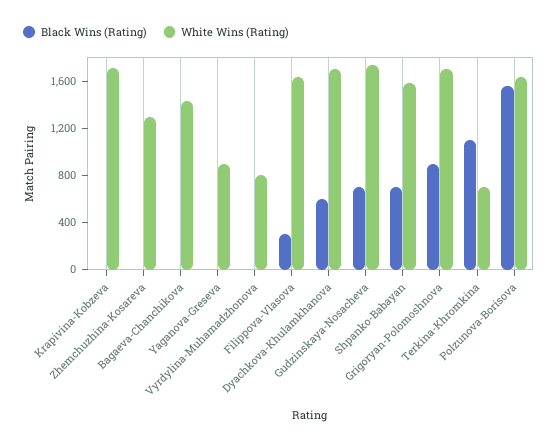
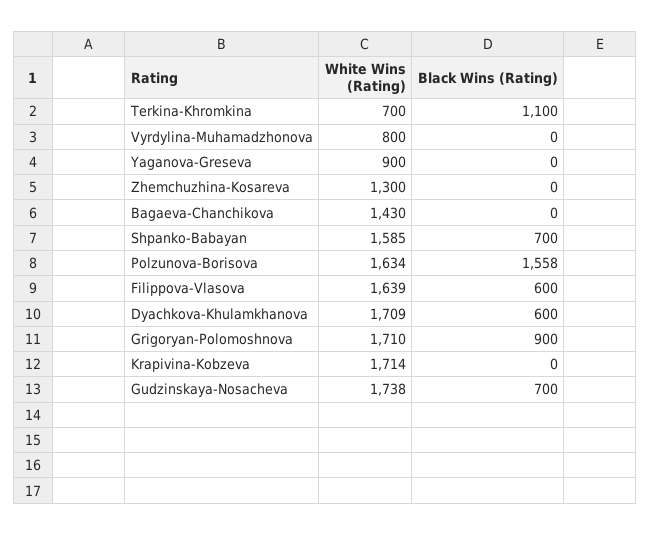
  {
    "Black Wins (Rating)": {
      "Krapivina-Kobzeva": 0,
      "Zhemchuzhina-Kosareva": 0,
      "Bagaeva-Chanchikova": 0,
      "Yaganova-Greseva": 0,
      "Vyrdylina-Muhamadzhonova": 0,
-     "Filippova-Vlasova": 300,
+     "Filippova-Vlasova": 600,
      "Dyachkova-Khulamkhanova": 600,
      "Gudzinskaya-Nosacheva": 700,
      "Shpanko-Babayan": 700,
      "Grigoryan-Polomoshnova": 900,
      "Terkina-Khromkina": 1100,
      "Polzunova-Borisova": 1558
    },
    "White Wins (Rating)": {
      "Krapivina-Kobzeva": 1714,
      "Zhemchuzhina-Kosareva": 1300,
      "Bagaeva-Chanchikova": 1430,
      "Yaganova-Greseva": 900,
      "Vyrdylina-Muhamadzhonova": 800,
      "Filippova-Vlasova": 1639,
      "Dyachkova-Khulamkhanova": 1709,
      "Gudzinskaya-Nosacheva": 1738,
      "Shpanko-Babayan": 1585,
      "Grigoryan-Polomoshnova": 1710,
      "Terkina-Khromkina": 700,
      "Polzunova-Borisova": 1634
    }
  }

